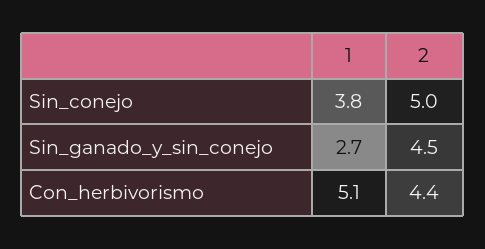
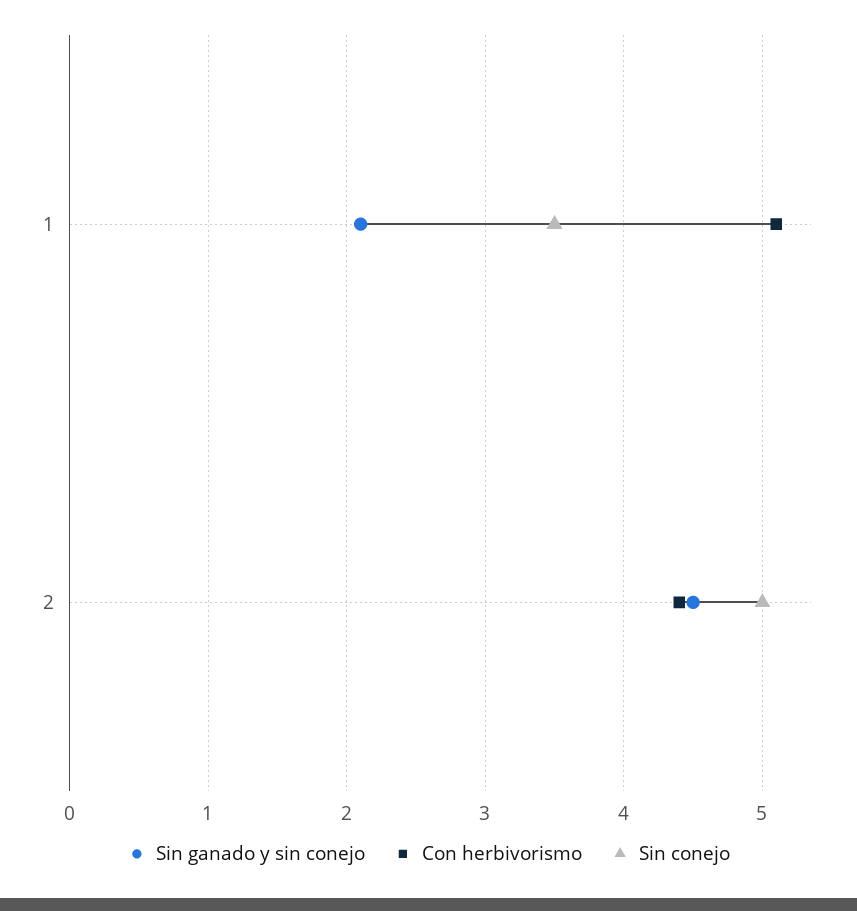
  {
    "Sin_conejo": {
-     "1": 3.8,
+     "1": 3.5,
      "2": 5
    },
    "Sin_ganado_y_sin_conejo": {
-     "1": 2.7,
+     "1": 2.1,
      "2": 4.5
    },
    "Con_herbivorismo": {
      "1": 5.1,
      "2": 4.4
    }
  }

